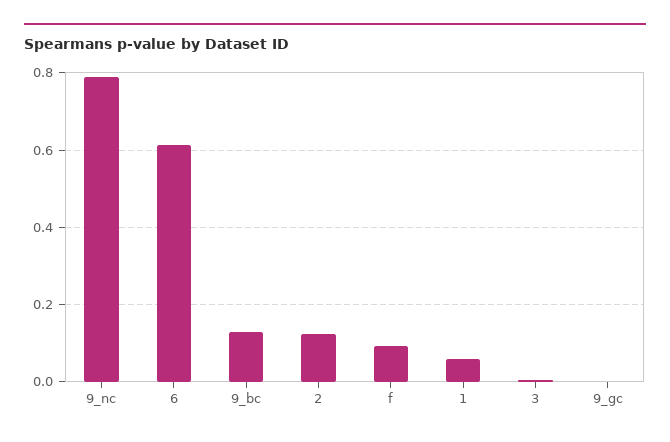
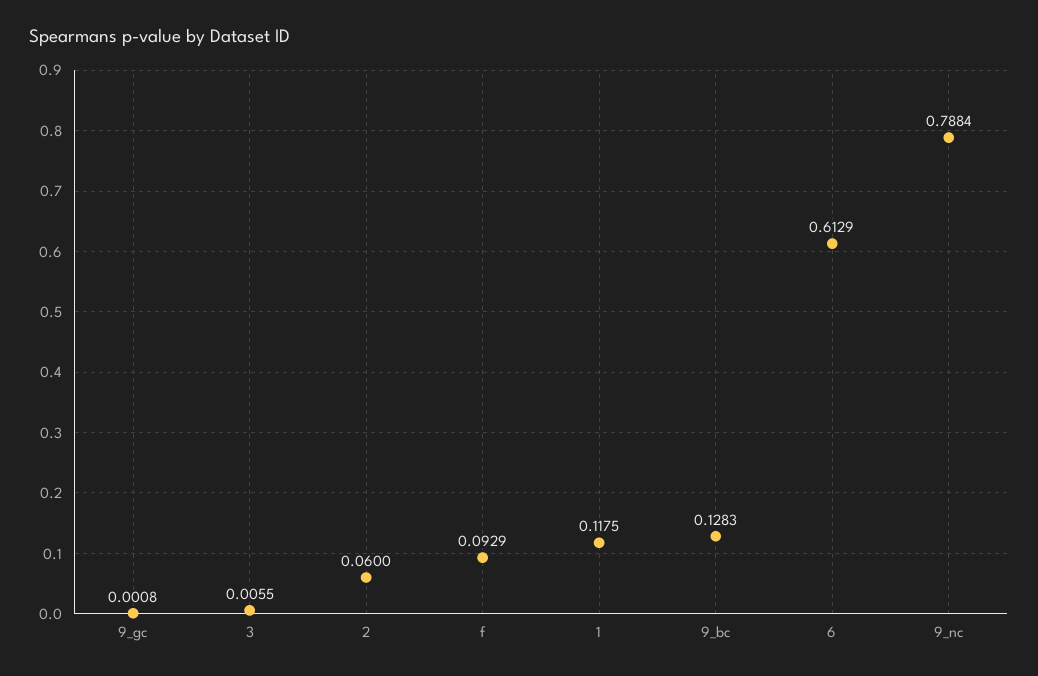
  {
    "9_nc": 0.7884,
    "6": 0.6129,
    "9_bc": 0.1283,
-   "2": 0.12,
+   "2": 0.06,
    "f": 0.0929,
-   "1": 0.06,
+   "1": 0.1175,
    "3": 0.0055,
    "9_gc": 0.0008
  }

